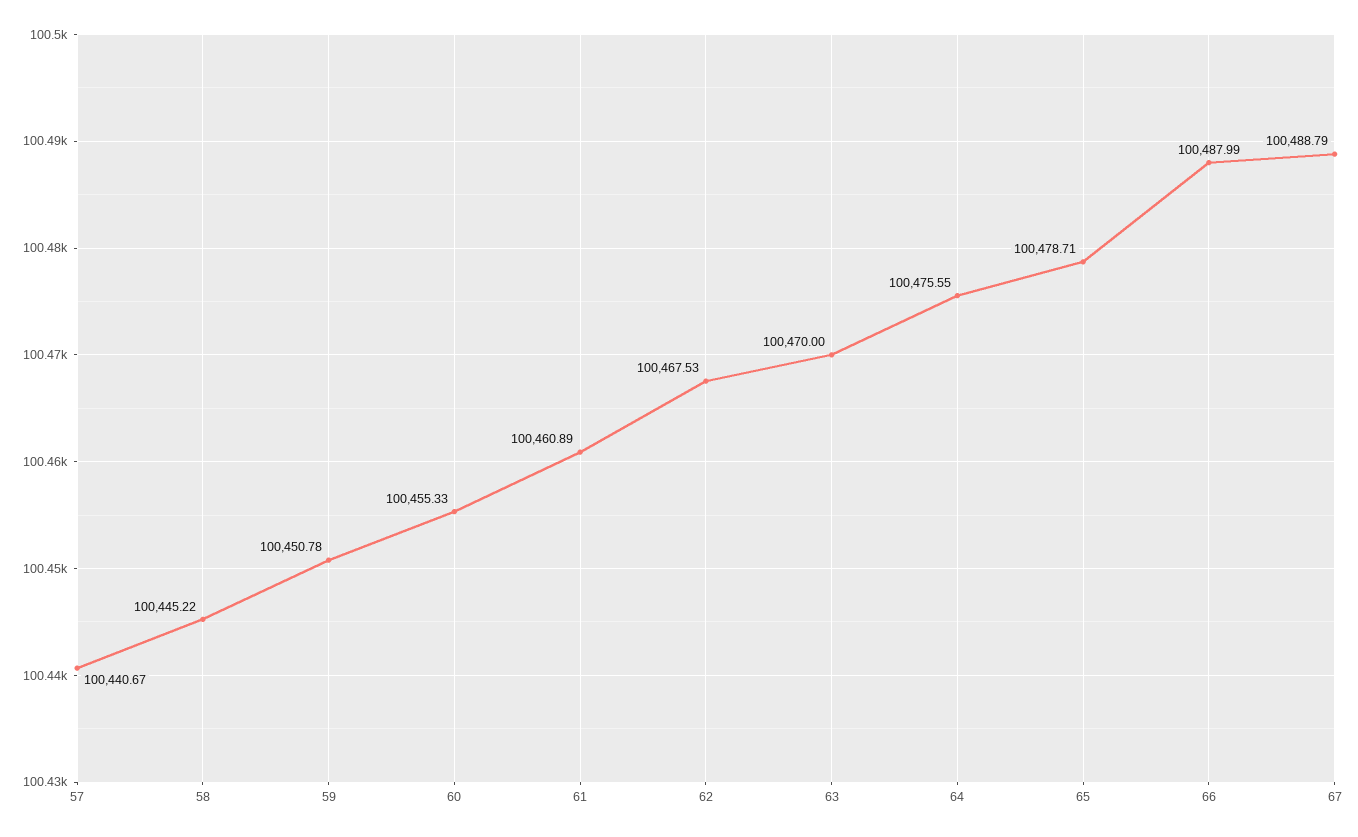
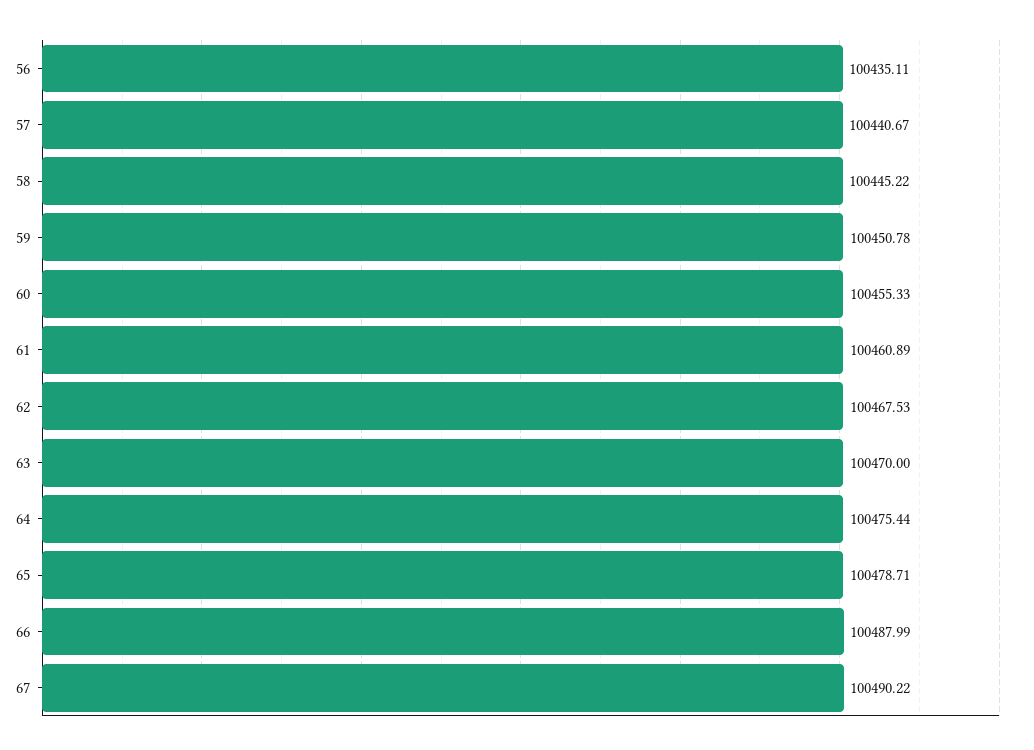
  {
    "57": 100440.67,
    "58": 100445.22,
    "59": 100450.78,
    "60": 100455.33,
    "61": 100460.89,
    "62": 100467.53,
    "63": 100470,
-   "64": 100475.55,
+   "64": 100475.44,
    "65": 100478.71,
    "66": 100487.99,
-   "67": 100488.79
+   "67": 100490.22,
+   "56": 100435.11
  }

